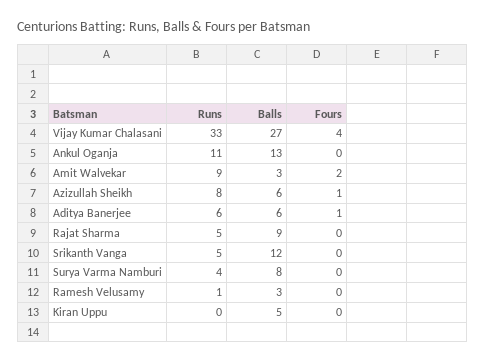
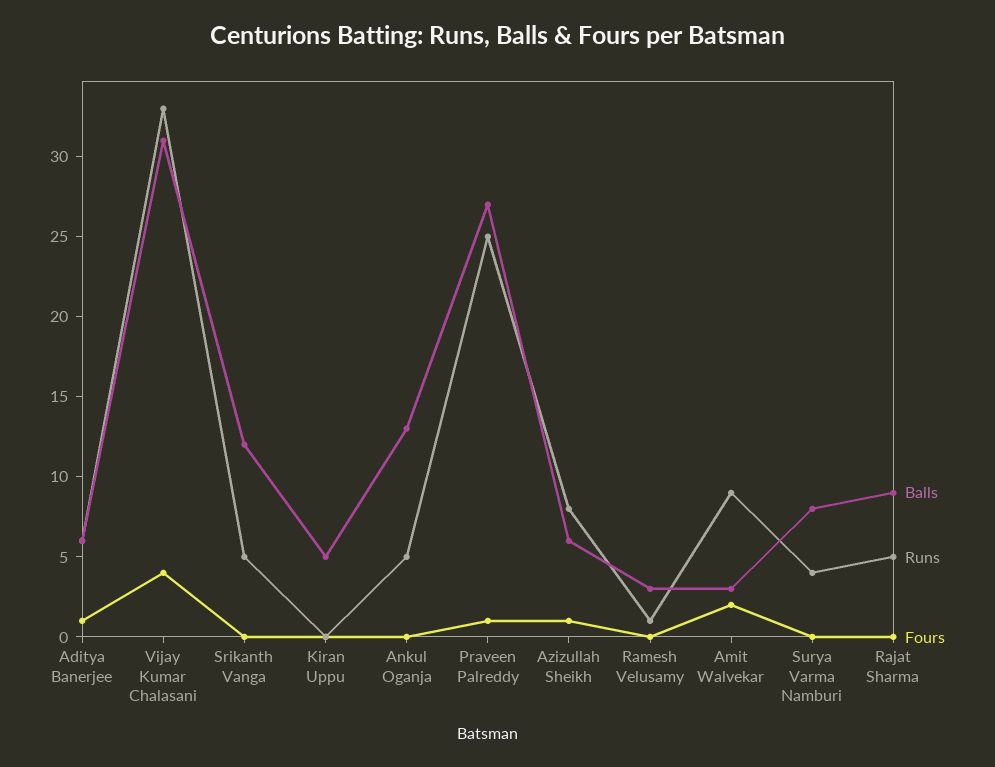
  {
    "Runs": {
      "Vijay Kumar Chalasani": 33,
-     "Ankul Oganja": 11,
+     "Ankul Oganja": 5,
      "Amit Walvekar": 9,
      "Azizullah Sheikh": 8,
      "Aditya Banerjee": 6,
      "Rajat Sharma": 5,
      "Srikanth Vanga": 5,
      "Surya Varma Namburi": 4,
      "Ramesh Velusamy": 1,
-     "Kiran Uppu": 0
+     "Kiran Uppu": 0,
+     "Praveen Palreddy": 25
    },
    "Balls": {
-     "Vijay Kumar Chalasani": 27,
+     "Vijay Kumar Chalasani": 31,
      "Ankul Oganja": 13,
      "Amit Walvekar": 3,
      "Azizullah Sheikh": 6,
      "Aditya Banerjee": 6,
      "Rajat Sharma": 9,
      "Srikanth Vanga": 12,
      "Surya Varma Namburi": 8,
      "Ramesh Velusamy": 3,
-     "Kiran Uppu": 5
+     "Kiran Uppu": 5,
+     "Praveen Palreddy": 27
    },
    "Fours": {
      "Vijay Kumar Chalasani": 4,
      "Ankul Oganja": 0,
      "Amit Walvekar": 2,
      "Azizullah Sheikh": 1,
      "Aditya Banerjee": 1,
      "Rajat Sharma": 0,
      "Srikanth Vanga": 0,
      "Surya Varma Namburi": 0,
      "Ramesh Velusamy": 0,
-     "Kiran Uppu": 0
+     "Kiran Uppu": 0,
+     "Praveen Palreddy": 1
    }
  }

